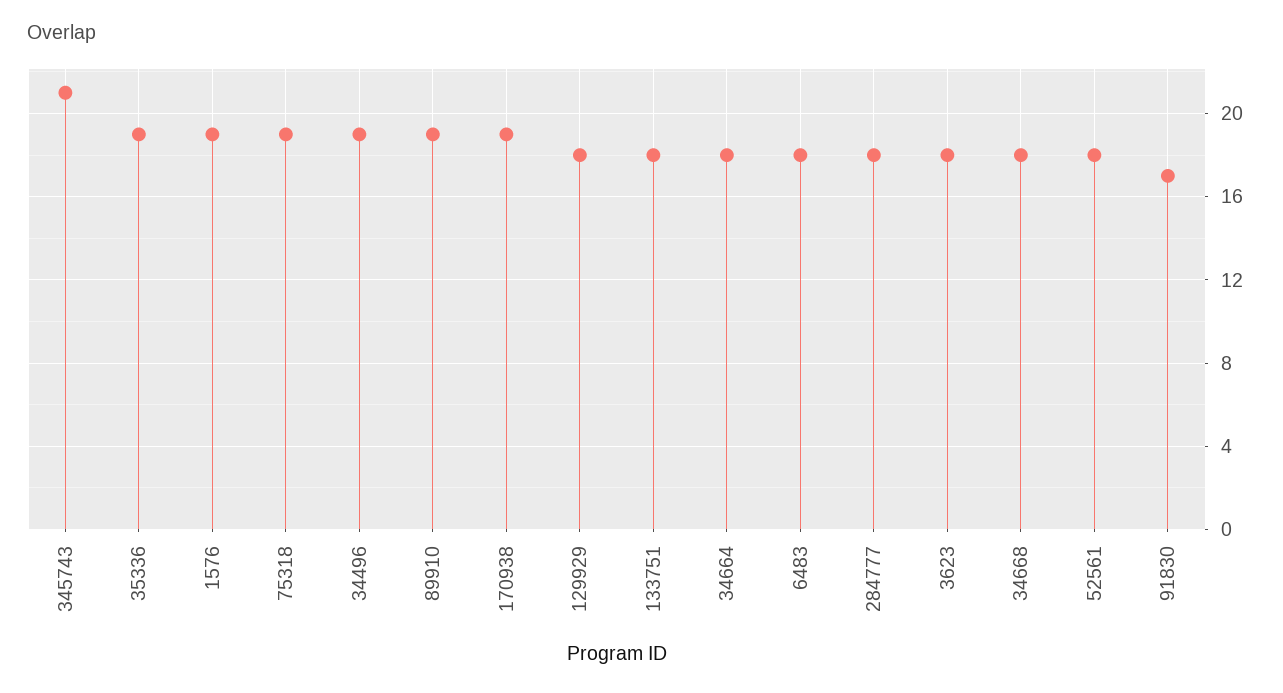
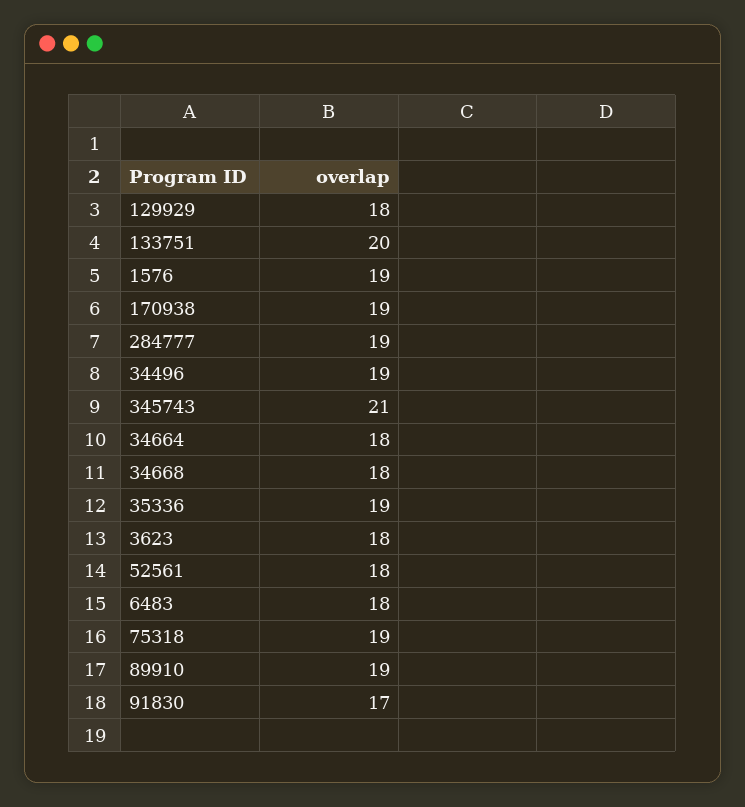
  {
    "345743": 21,
    "35336": 19,
    "1576": 19,
    "75318": 19,
    "34496": 19,
    "89910": 19,
    "170938": 19,
    "129929": 18,
-   "133751": 18,
+   "133751": 20,
    "34664": 18,
    "6483": 18,
-   "284777": 18,
+   "284777": 19,
    "3623": 18,
    "34668": 18,
    "52561": 18,
    "91830": 17
  }

